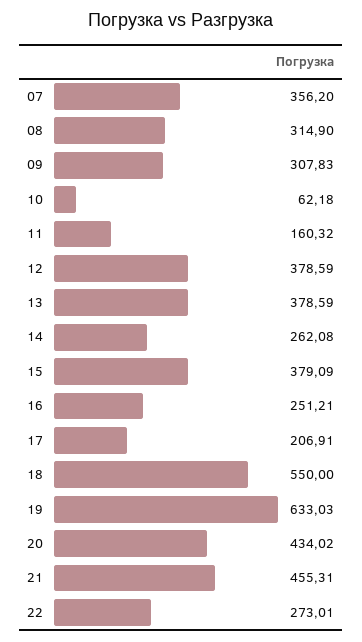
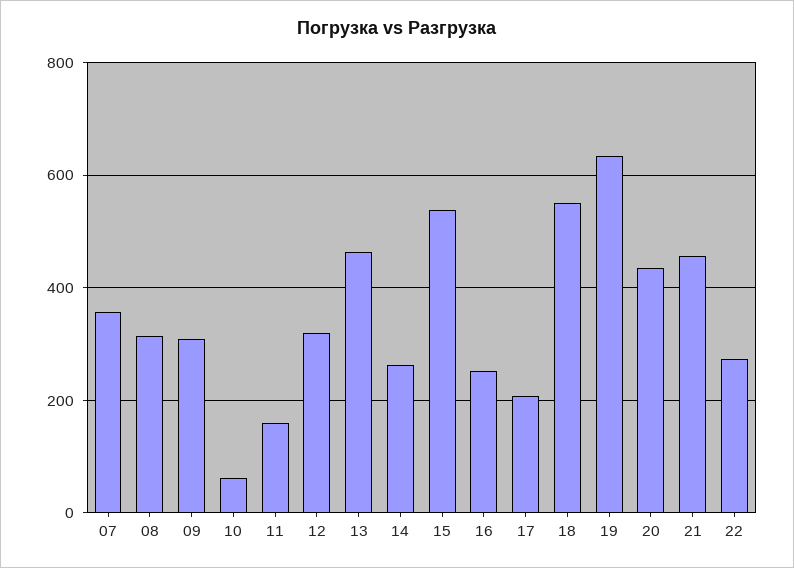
  {
    "07": 356.2,
    "08": 314.9,
    "09": 307.83,
    "10": 62.18,
    "11": 160.32,
-   "12": 378.59,
+   "12": 320,
-   "13": 378.59,
+   "13": 460,
    "14": 262.08,
-   "15": 379.09,
+   "15": 540,
    "16": 251.21,
    "17": 206.91,
    "18": 550,
    "19": 633.03,
    "20": 434.02,
    "21": 455.31,
    "22": 273.01
  }

